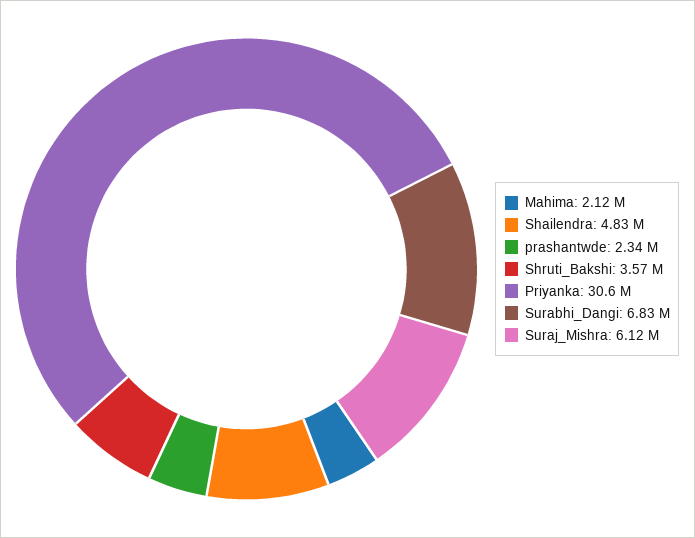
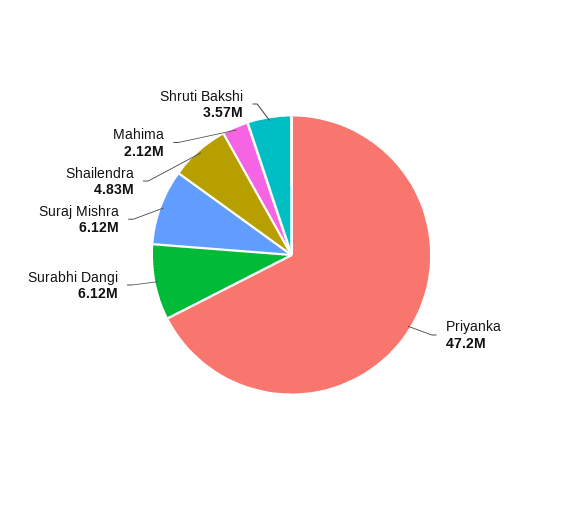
  {
    "Mahima": 2120000,
    "Shailendra": 4830000,
-   "prashantwde": 2340000,
    "Shruti_Bakshi": 3570000,
-   "Priyanka": 30600000,
+   "Priyanka": 47200000,
-   "Surabhi_Dangi": 6830000,
+   "Surabhi_Dangi": 6120000,
    "Suraj_Mishra": 6120000
  }

